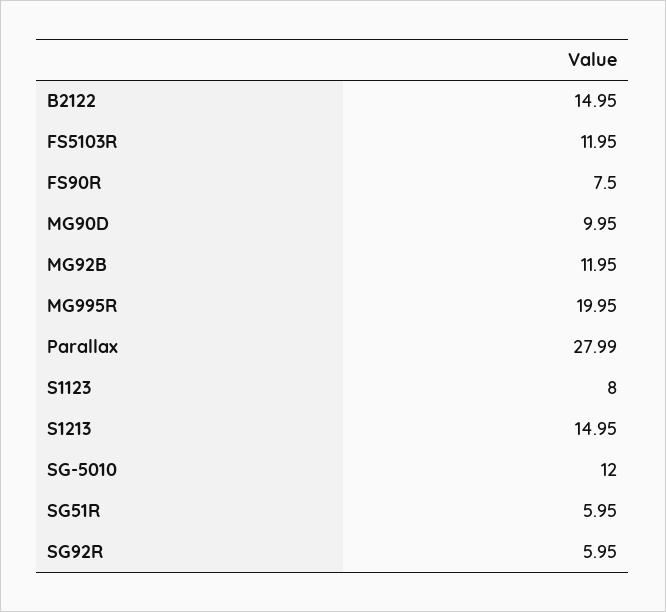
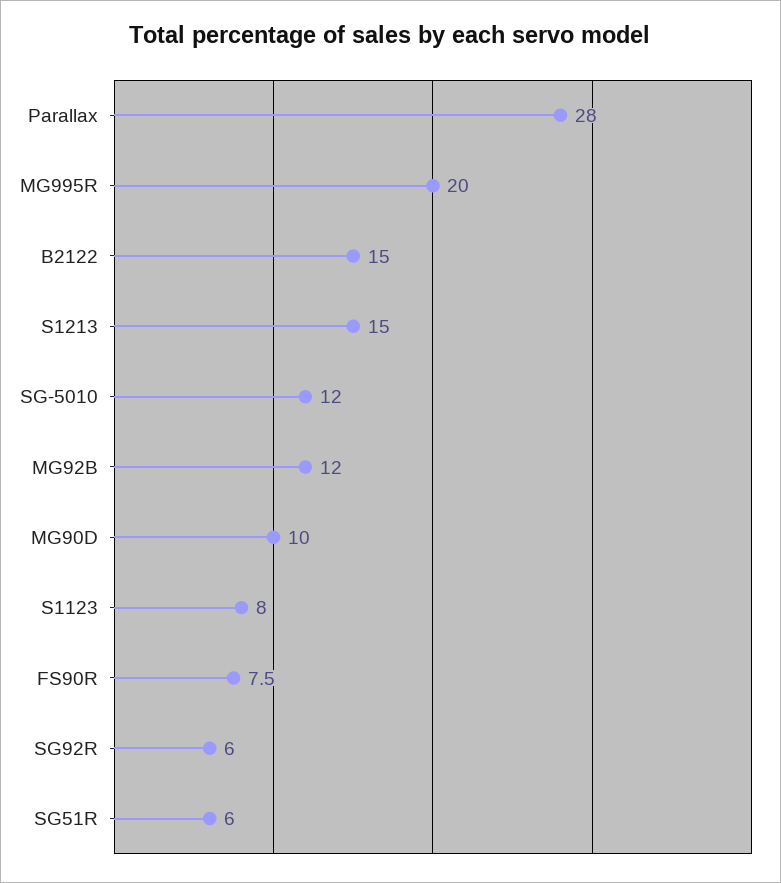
  {
    "B2122": 14.95,
-   "FS5103R": 11.95,
    "FS90R": 7.5,
    "MG90D": 9.95,
    "MG92B": 11.95,
    "MG995R": 19.95,
    "Parallax": 27.99,
    "S1123": 8,
    "S1213": 14.95,
    "SG-5010": 12,
    "SG51R": 5.95,
    "SG92R": 5.95
  }

